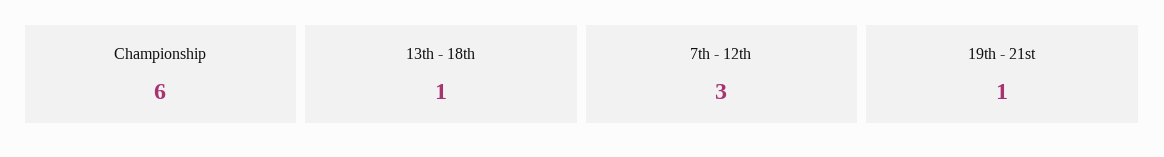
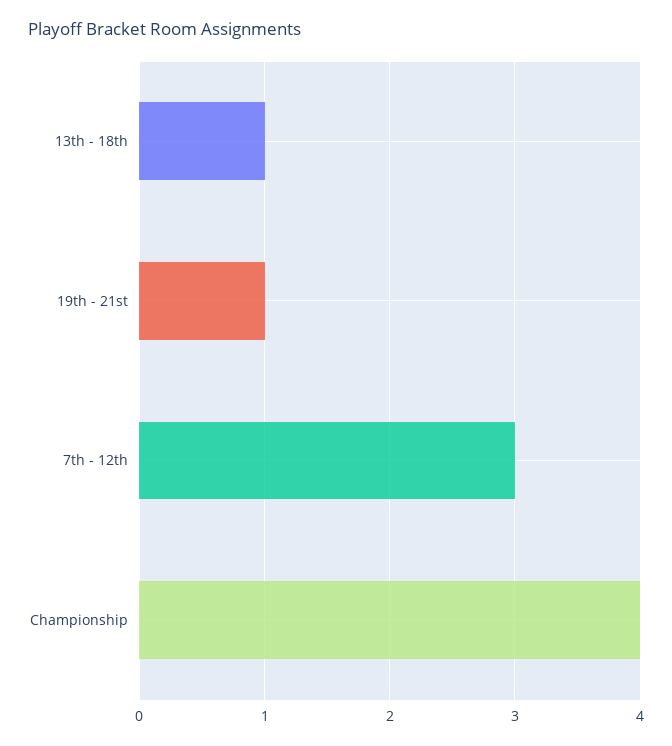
  {
-   "Championship": 6,
+   "Championship": 4,
    "13th - 18th": 1,
    "7th - 12th": 3,
    "19th - 21st": 1
  }

